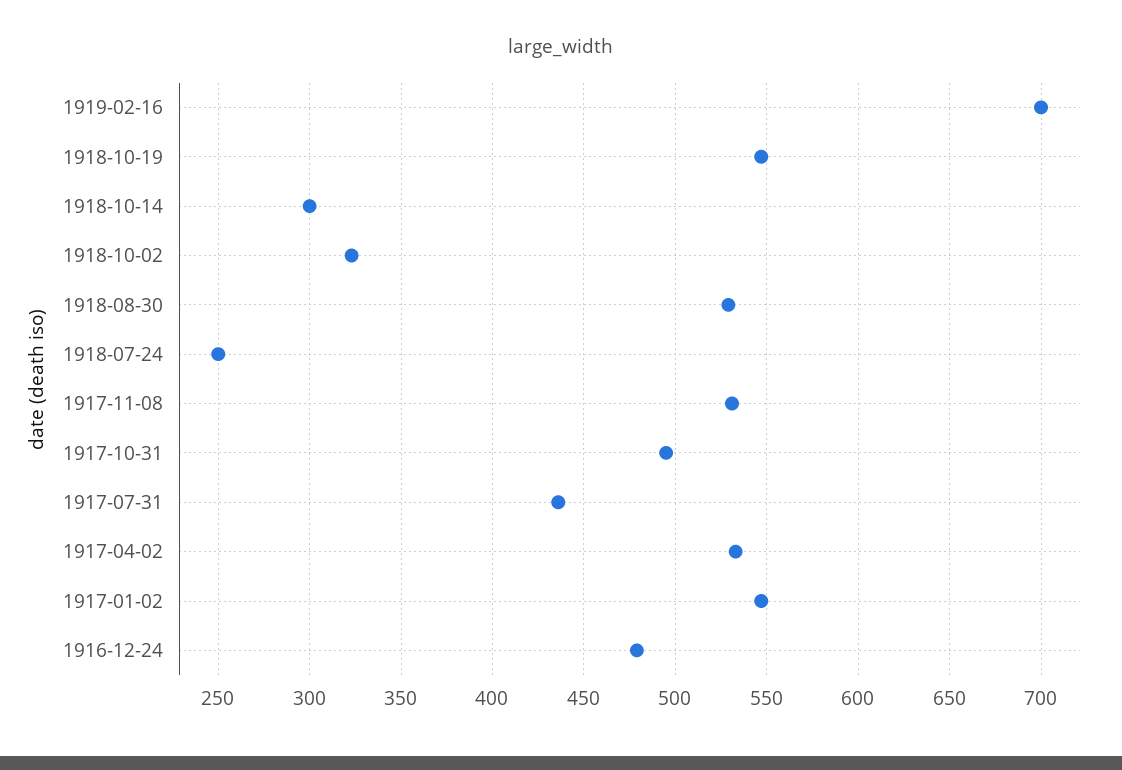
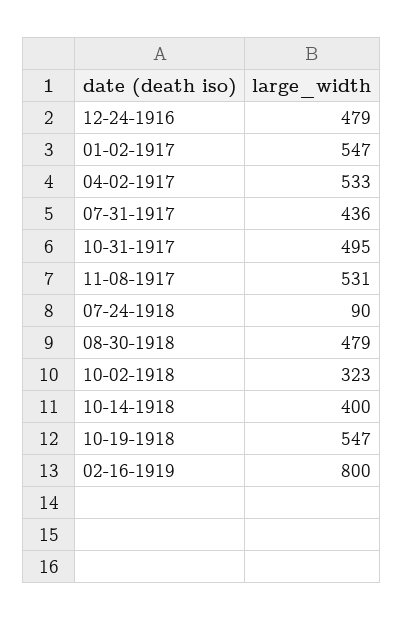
  {
-   "1919-02-16": 700,
+   "1919-02-16": 800,
    "1918-10-19": 547,
-   "1918-10-14": 300,
+   "1918-10-14": 400,
    "1918-10-02": 323,
-   "1918-08-30": 530,
+   "1918-08-30": 479,
-   "1918-07-24": 250,
+   "1918-07-24": 90,
    "1917-11-08": 531,
    "1917-10-31": 495,
    "1917-07-31": 436,
    "1917-04-02": 533,
    "1917-01-02": 547,
    "1916-12-24": 479
  }

